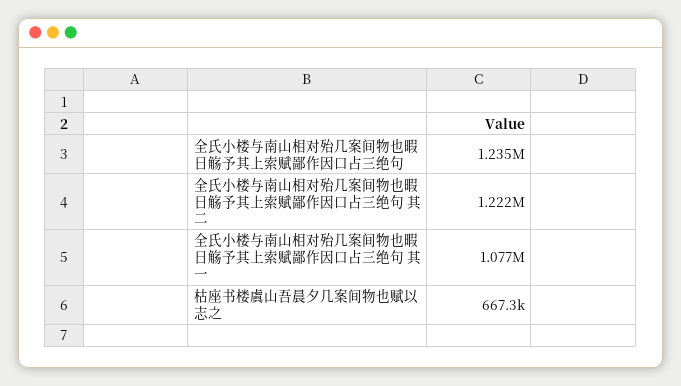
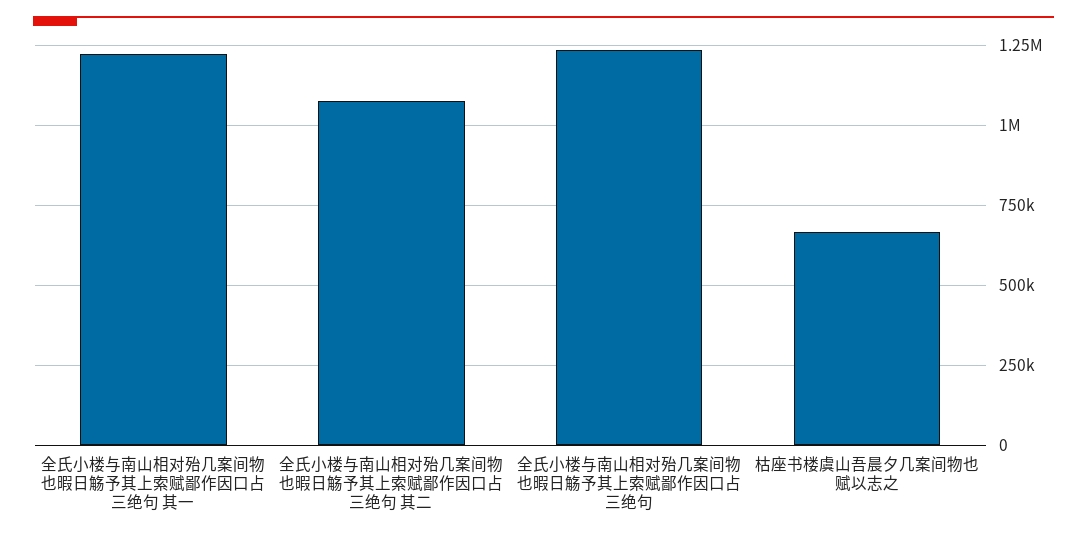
  {
    "全氏小楼与南山相对殆几案间物也暇日觞予其上索赋鄙作因口占三绝句": 1235000,
-   "全氏小楼与南山相对殆几案间物也暇日觞予其上索赋鄙作因口占三绝句 其二": 1222000,
+   "全氏小楼与南山相对殆几案间物也暇日觞予其上索赋鄙作因口占三绝句 其二": 1075000,
-   "全氏小楼与南山相对殆几案间物也暇日觞予其上索赋鄙作因口占三绝句 其一": 1077000,
+   "全氏小楼与南山相对殆几案间物也暇日觞予其上索赋鄙作因口占三绝句 其一": 1225000,
    "枯座书楼虞山吾晨夕几案间物也赋以志之": 667300
  }

